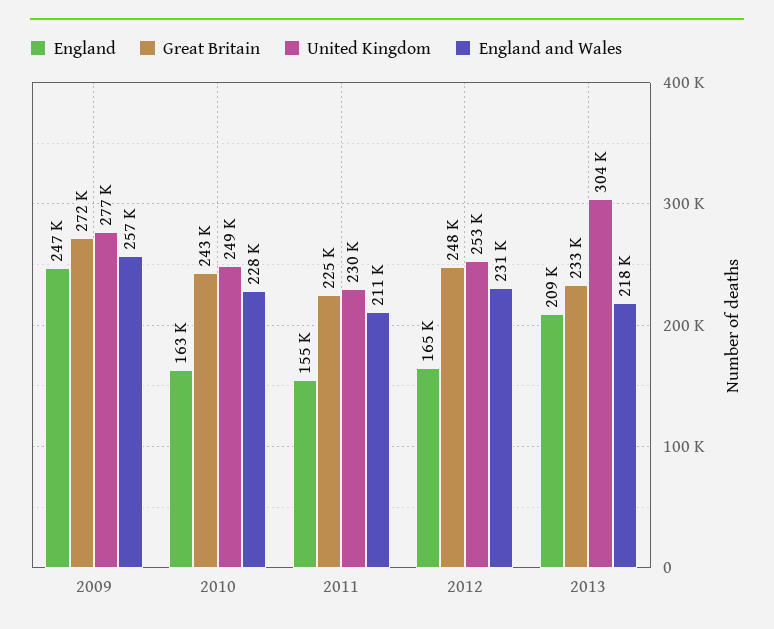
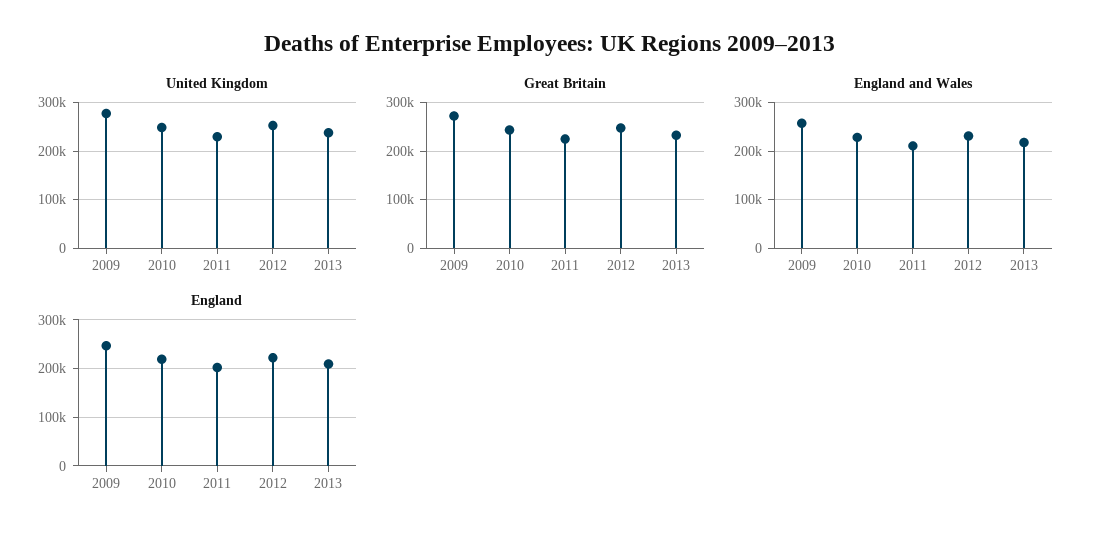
  {
    "England": {
      "2009": 247000,
-     "2010": 163000,
+     "2010": 220000,
-     "2011": 155000,
+     "2011": 200000,
-     "2012": 165000,
+     "2012": 220000,
      "2013": 209000
    },
    "Great Britain": {
      "2009": 272000,
      "2010": 243000,
      "2011": 225000,
      "2012": 248000,
      "2013": 233000
    },
    "United Kingdom": {
      "2009": 277000,
      "2010": 249000,
      "2011": 230000,
      "2012": 253000,
-     "2013": 304000
+     "2013": 240000
    },
    "England and Wales": {
      "2009": 257000,
      "2010": 228000,
      "2011": 211000,
      "2012": 231000,
      "2013": 218000
    }
  }

